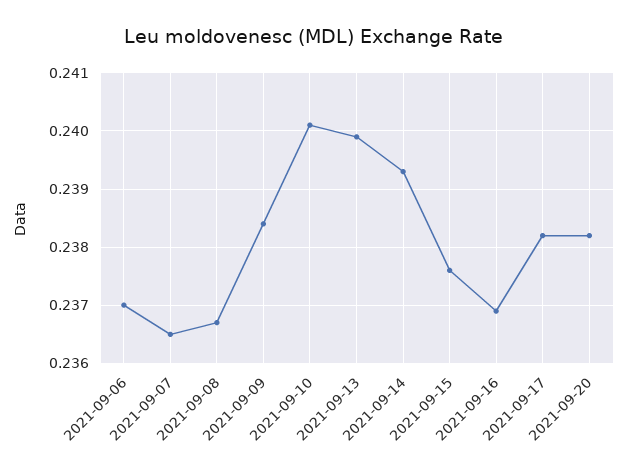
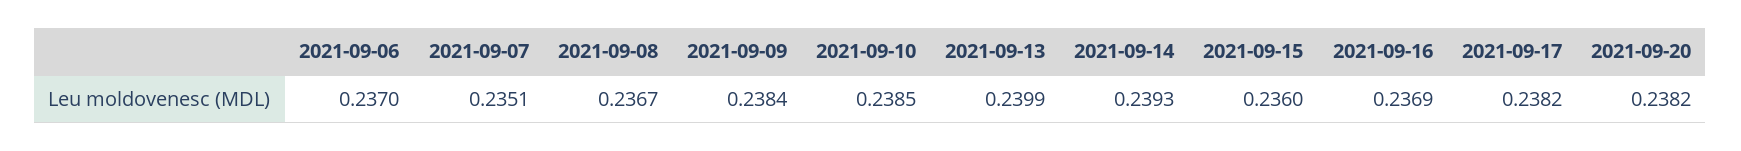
  {
    "2021-09-06": 0.237,
-   "2021-09-07": 0.2365,
+   "2021-09-07": 0.2351,
    "2021-09-08": 0.2367,
    "2021-09-09": 0.2384,
-   "2021-09-10": 0.24,
+   "2021-09-10": 0.2385,
    "2021-09-13": 0.2399,
    "2021-09-14": 0.2393,
-   "2021-09-15": 0.2375,
+   "2021-09-15": 0.236,
    "2021-09-16": 0.2369,
    "2021-09-17": 0.2382,
    "2021-09-20": 0.2382
  }

